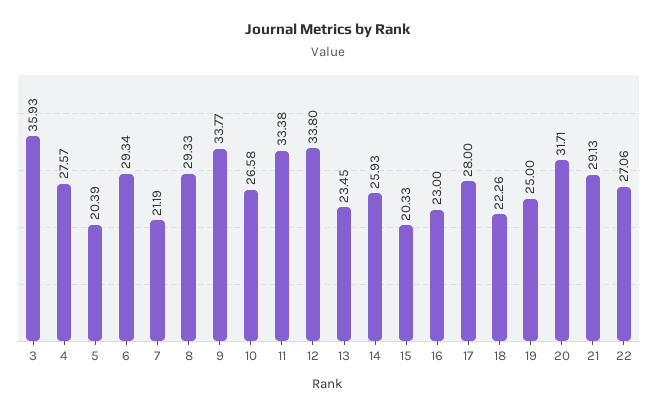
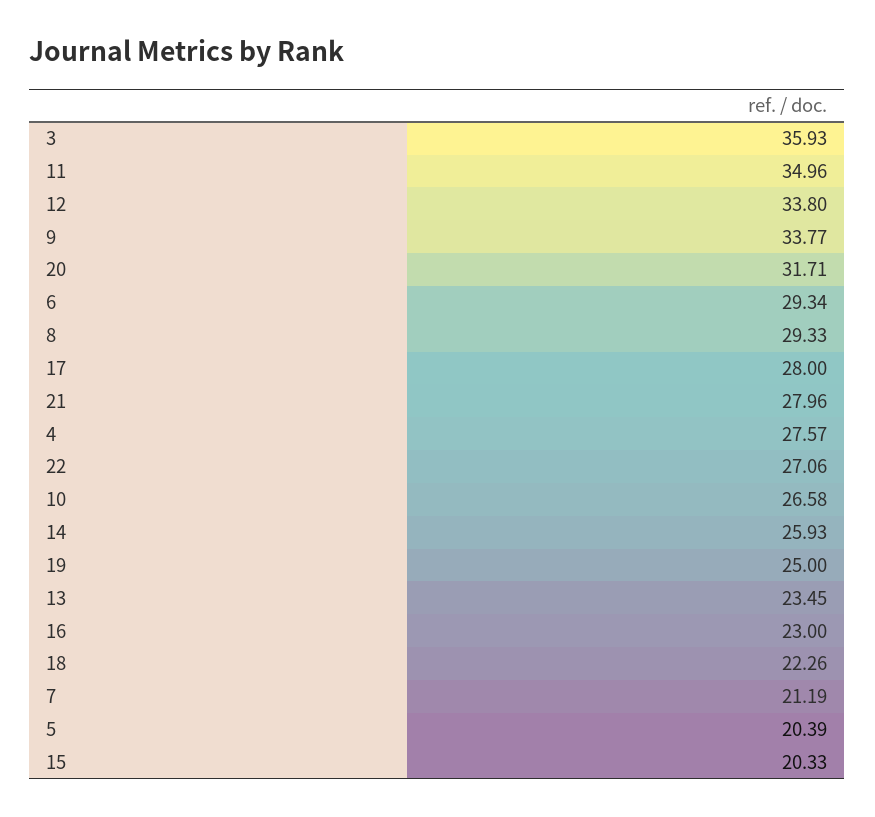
  {
    "3": 35.93,
    "4": 27.57,
    "5": 20.39,
    "6": 29.34,
    "7": 21.19,
    "8": 29.33,
    "9": 33.77,
    "10": 26.58,
-   "11": 33.38,
+   "11": 34.96,
    "12": 33.8,
    "13": 23.45,
    "14": 25.93,
    "15": 20.33,
    "16": 23,
    "17": 28,
    "18": 22.26,
    "19": 25,
    "20": 31.71,
-   "21": 29.13,
+   "21": 27.96,
    "22": 27.06
  }

